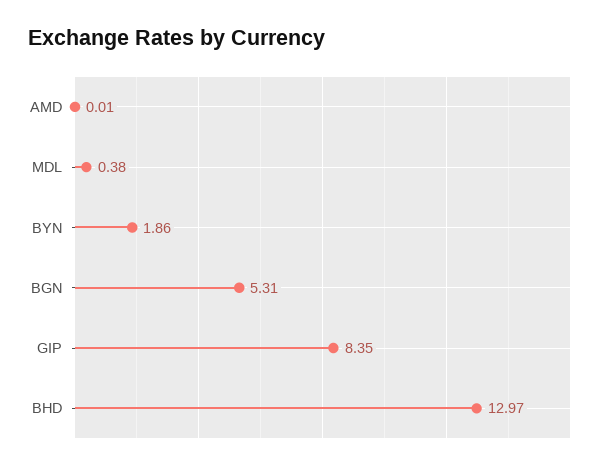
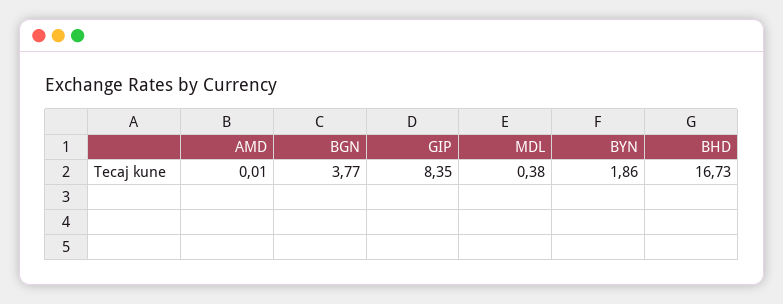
  {
    "AMD": 0.01,
    "MDL": 0.38,
    "BYN": 1.86,
-   "BGN": 5.31,
+   "BGN": 3.77,
    "GIP": 8.35,
-   "BHD": 12.97
+   "BHD": 16.73
  }

